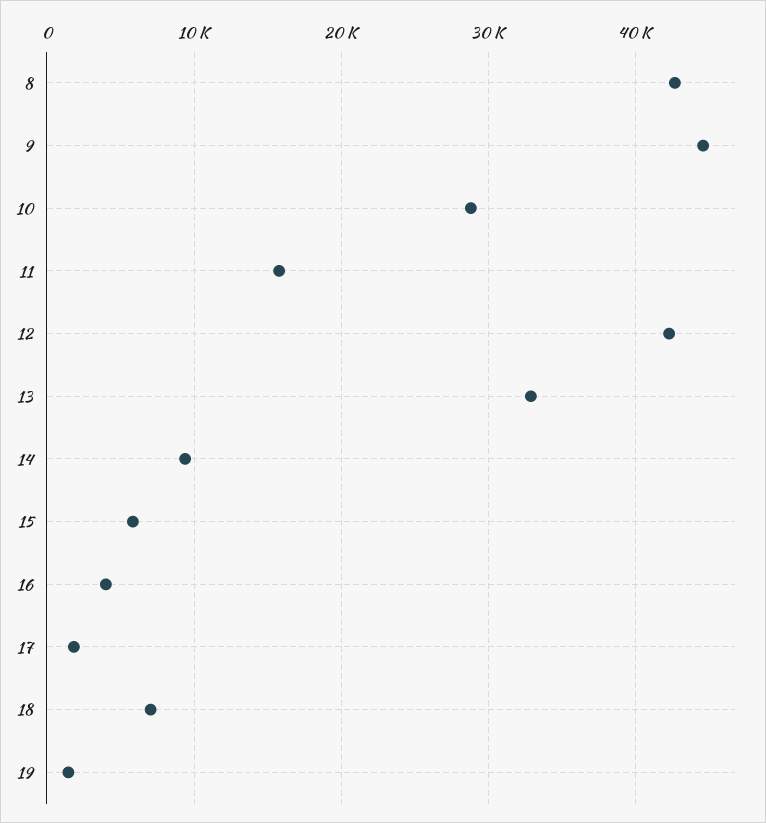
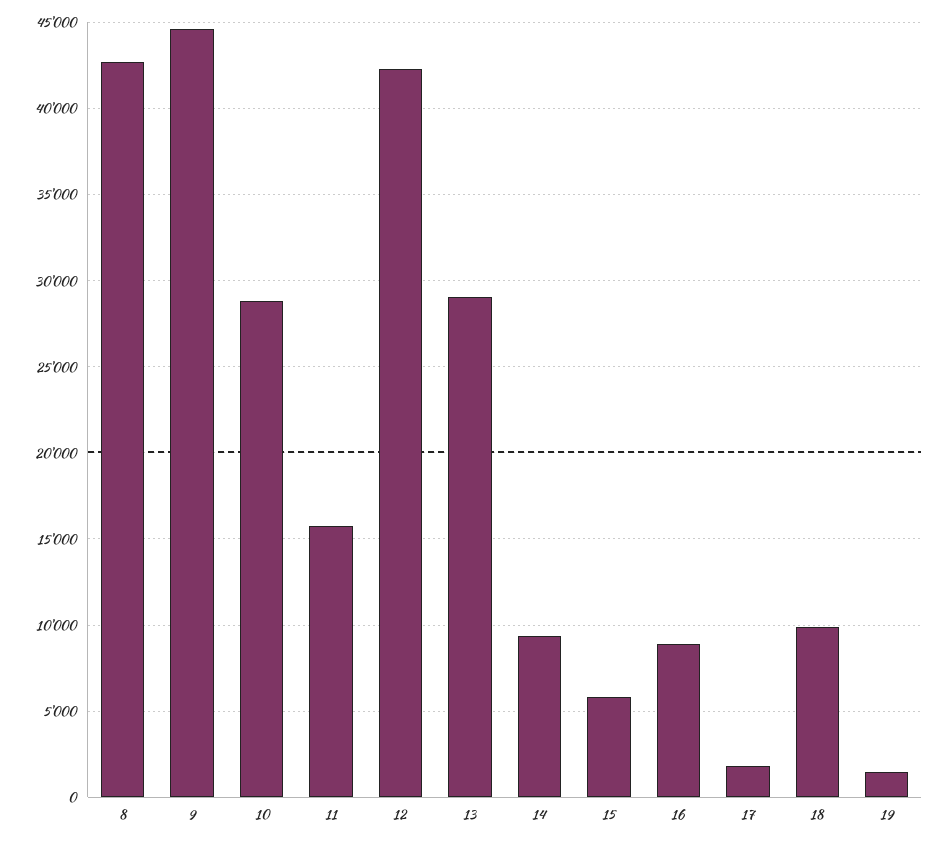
  {
    "8": 42500,
    "9": 44500,
    "10": 29000,
    "11": 16000,
    "12": 42500,
-   "13": 33000,
+   "13": 29000,
    "14": 9500,
    "15": 6000,
-   "16": 4000,
+   "16": 9000,
    "17": 2000,
-   "18": 7000,
+   "18": 10000,
    "19": 1500
  }

